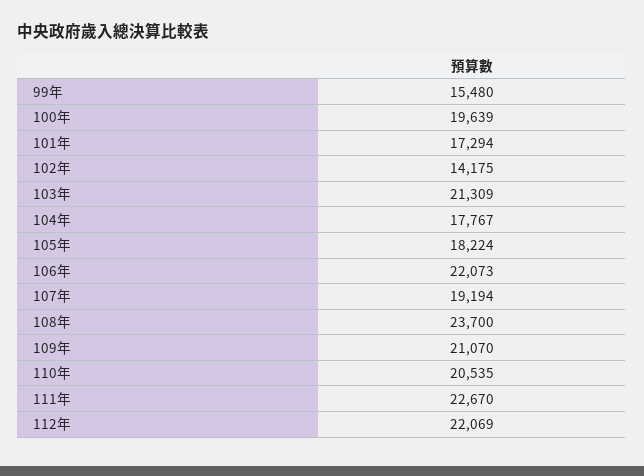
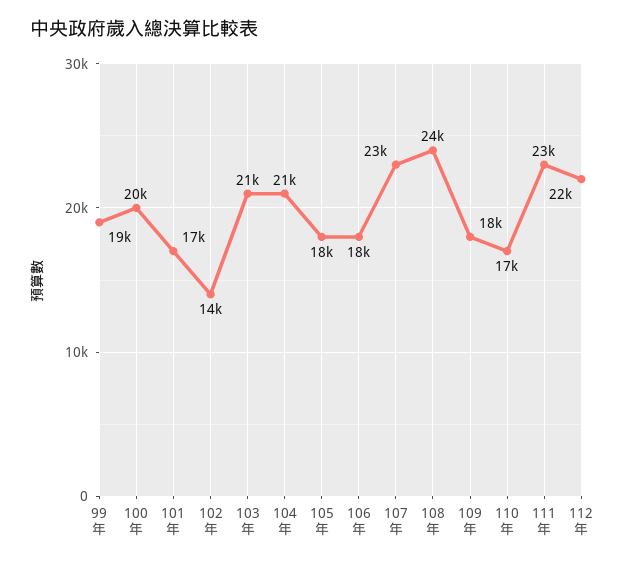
  {
-   "99年": 15480,
+   "99年": 19000,
    "100年": 19639,
    "101年": 17294,
    "102年": 14175,
    "103年": 21309,
-   "104年": 17767,
+   "104年": 21000,
    "105年": 18224,
-   "106年": 22073,
+   "106年": 18000,
-   "107年": 19194,
+   "107年": 23000,
    "108年": 23700,
-   "109年": 21070,
+   "109年": 18000,
-   "110年": 20535,
+   "110年": 17000,
    "111年": 22670,
    "112年": 22069
  }

